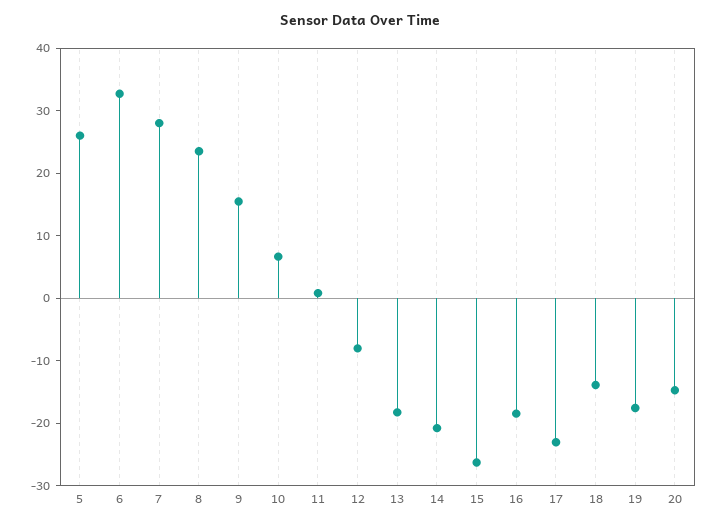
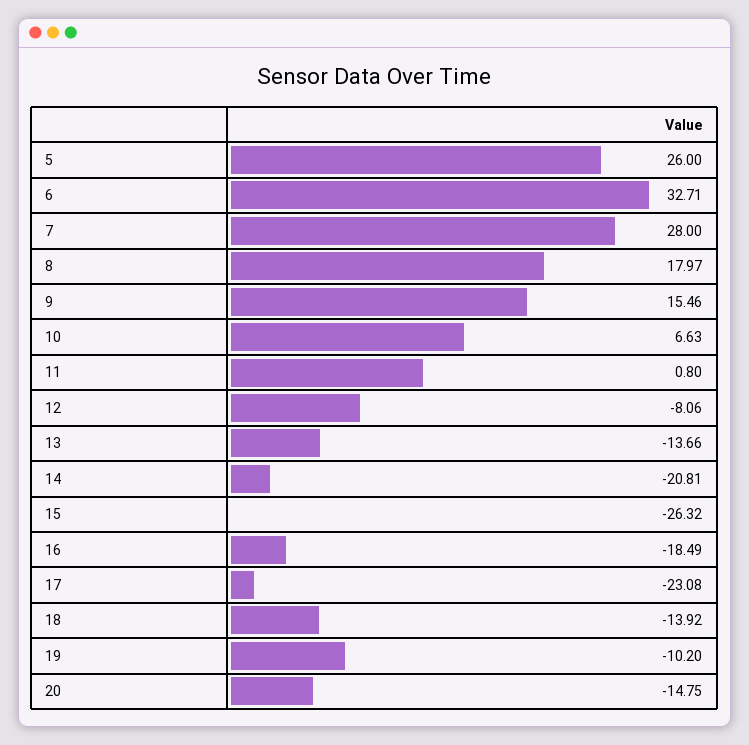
  {
    "5": 26,
    "6": 32.71,
    "7": 28,
-   "8": 24,
+   "8": 17.97,
    "9": 15.46,
    "10": 6.63,
    "11": 0.8,
    "12": -8.06,
-   "13": -18,
+   "13": -13.66,
    "14": -20.81,
    "15": -26.32,
    "16": -18.49,
    "17": -23.08,
    "18": -13.92,
-   "19": -18,
+   "19": -10.2,
    "20": -14.75
  }

